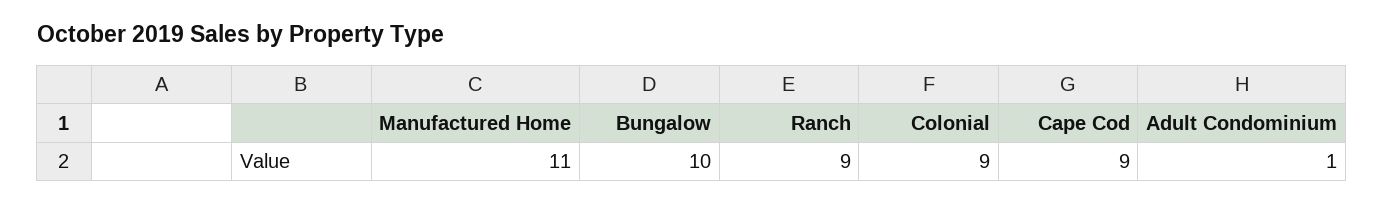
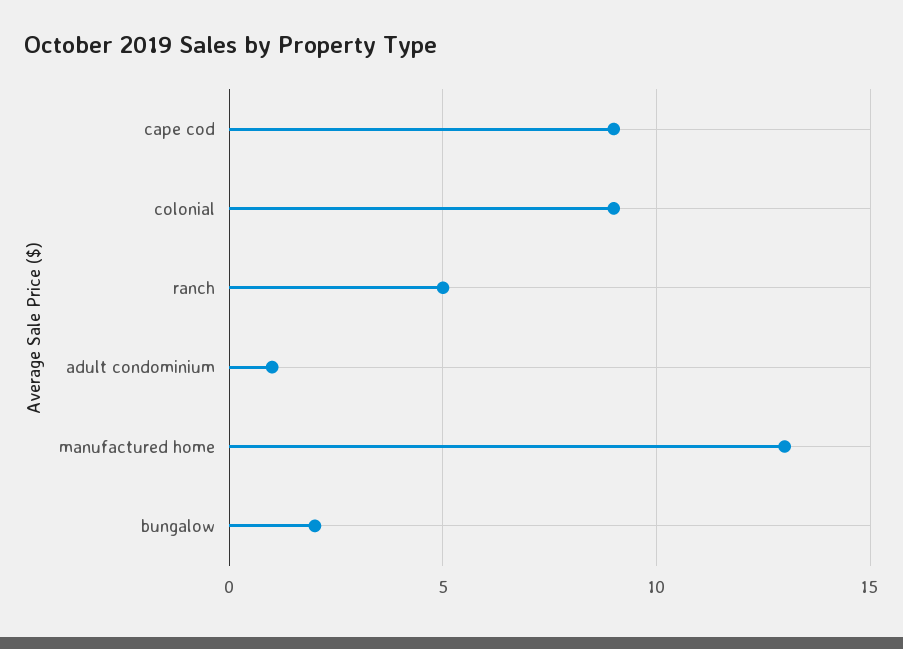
  {
-   "Manufactured Home": 11,
+   "Manufactured Home": 13,
-   "Bungalow": 10,
+   "Bungalow": 2,
-   "Ranch": 9,
+   "Ranch": 5,
    "Colonial": 9,
    "Cape Cod": 9,
    "Adult Condominium": 1
  }

